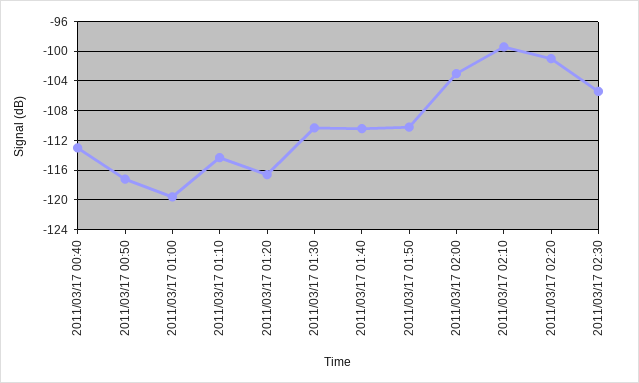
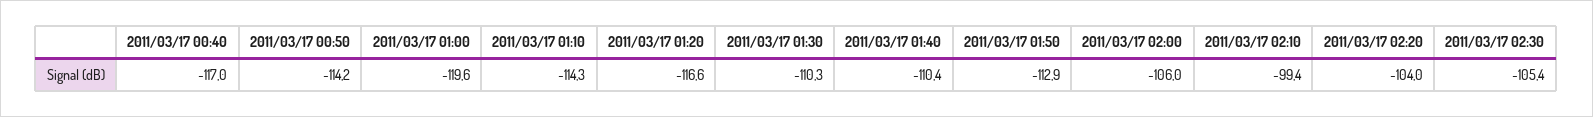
  {
-   "2011/03/17 00:40": -113,
+   "2011/03/17 00:40": -117,
-   "2011/03/17 00:50": -117,
+   "2011/03/17 00:50": -114.2,
    "2011/03/17 01:00": -119.6,
    "2011/03/17 01:10": -114.3,
    "2011/03/17 01:20": -116.6,
    "2011/03/17 01:30": -110.3,
    "2011/03/17 01:40": -110.4,
-   "2011/03/17 01:50": -110,
+   "2011/03/17 01:50": -112.9,
-   "2011/03/17 02:00": -103,
+   "2011/03/17 02:00": -106,
    "2011/03/17 02:10": -99.4,
-   "2011/03/17 02:20": -101,
+   "2011/03/17 02:20": -104,
    "2011/03/17 02:30": -105.4
  }

